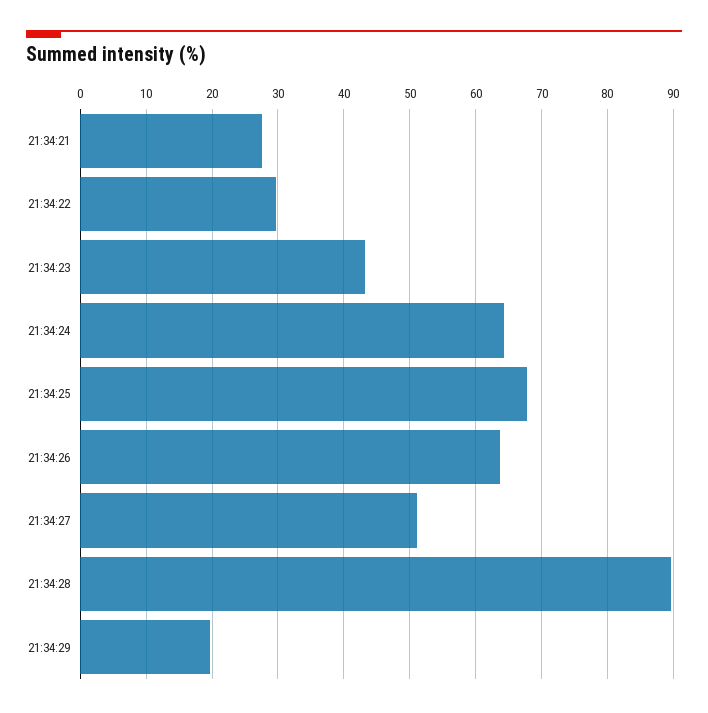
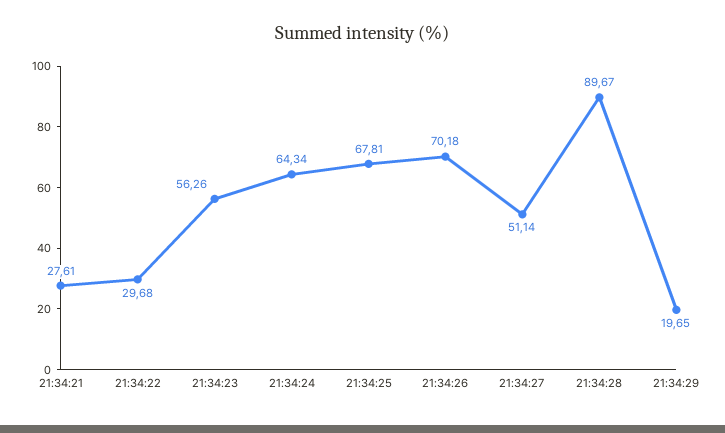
  {
    "21:34:21": 27.61,
    "21:34:22": 29.68,
-   "21:34:23": 43,
+   "21:34:23": 56.26,
    "21:34:24": 64.34,
    "21:34:25": 67.81,
-   "21:34:26": 64,
+   "21:34:26": 70.18,
    "21:34:27": 51.14,
    "21:34:28": 89.67,
    "21:34:29": 19.65
  }

